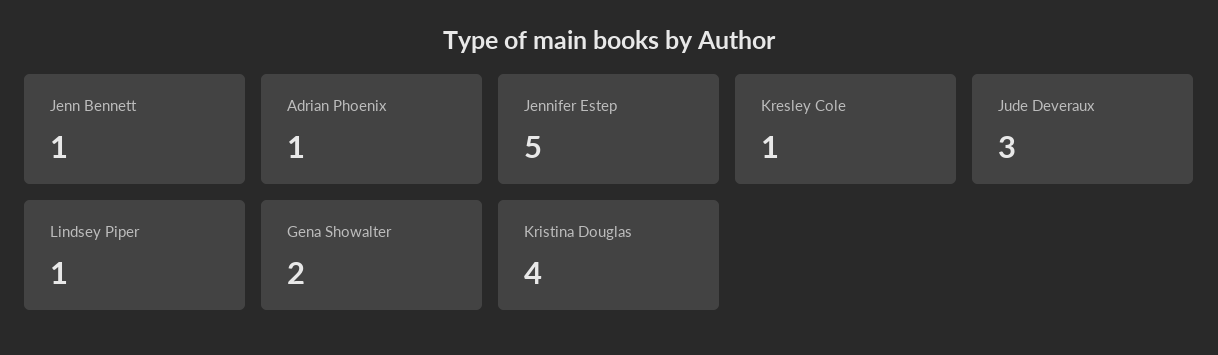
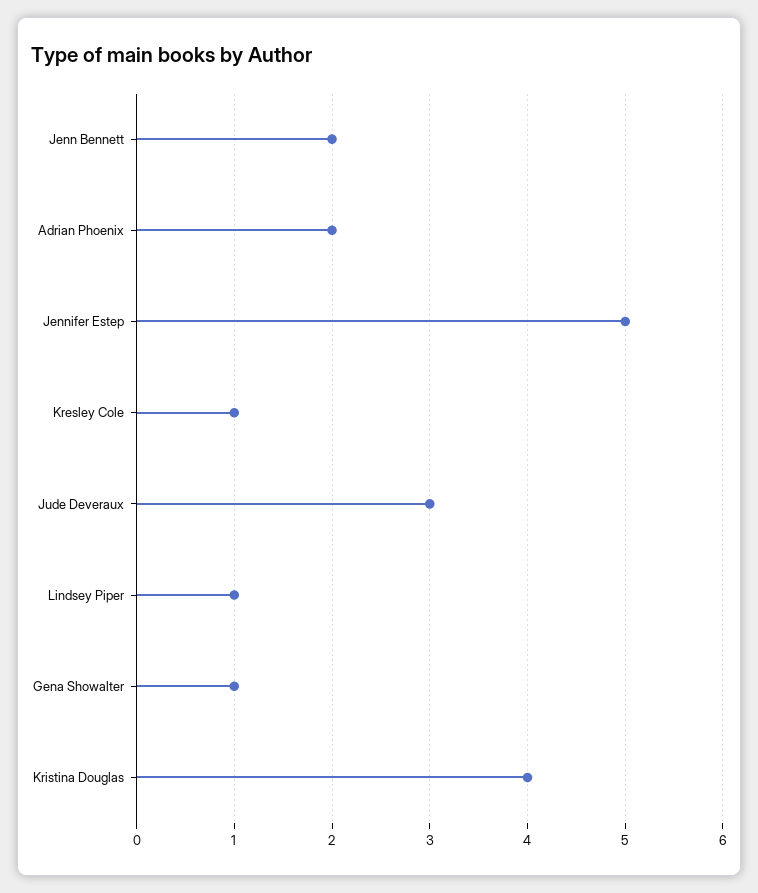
  {
-   "Jenn Bennett": 1,
+   "Jenn Bennett": 2,
-   "Adrian Phoenix": 1,
+   "Adrian Phoenix": 2,
    "Jennifer Estep": 5,
    "Kresley Cole": 1,
    "Jude Deveraux": 3,
    "Lindsey Piper": 1,
-   "Gena Showalter": 2,
+   "Gena Showalter": 1,
    "Kristina Douglas": 4
  }

